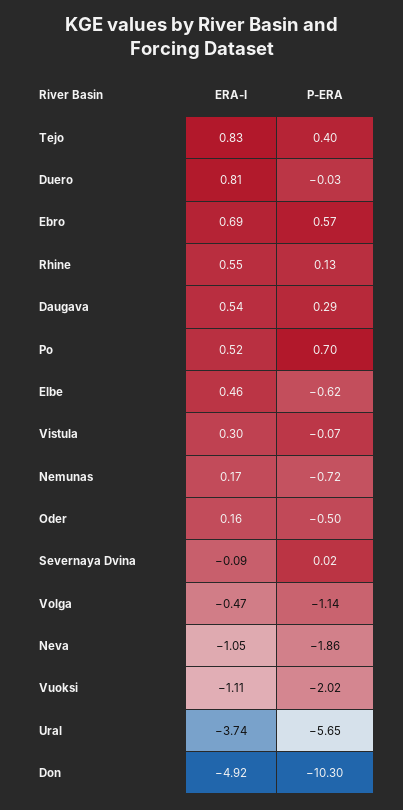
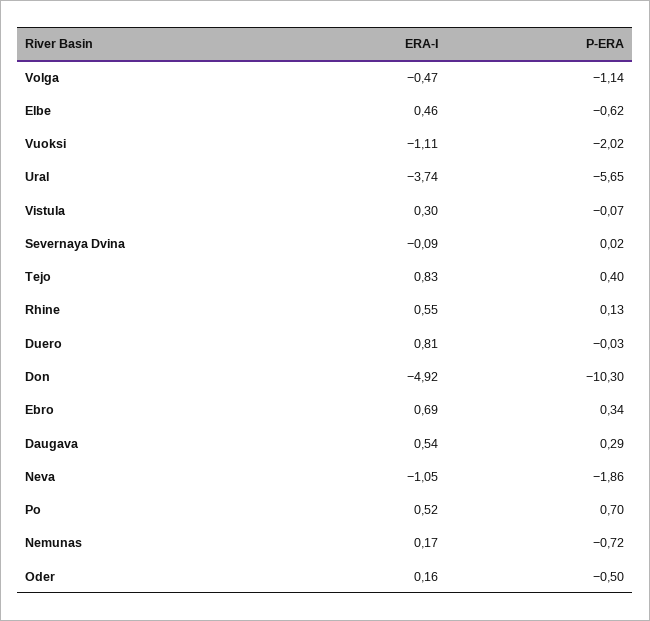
  {
    "ERA-I": {
      "Tejo": 0.83,
      "Duero": 0.81,
      "Ebro": 0.69,
      "Rhine": 0.55,
      "Daugava": 0.54,
      "Po": 0.52,
      "Elbe": 0.46,
      "Vistula": 0.3,
      "Nemunas": 0.17,
      "Oder": 0.16,
      "Severnaya Dvina": -0.09,
      "Volga": -0.47,
      "Neva": -1.05,
      "Vuoksi": -1.11,
      "Ural": -3.74,
      "Don": -4.92
    },
    "P-ERA": {
      "Tejo": 0.4,
      "Duero": -0.03,
-     "Ebro": 0.57,
+     "Ebro": 0.34,
      "Rhine": 0.13,
      "Daugava": 0.29,
      "Po": 0.7,
      "Elbe": -0.62,
      "Vistula": -0.07,
      "Nemunas": -0.72,
      "Oder": -0.5,
      "Severnaya Dvina": 0.02,
      "Volga": -1.14,
      "Neva": -1.86,
      "Vuoksi": -2.02,
      "Ural": -5.65,
      "Don": -10.3
    }
  }

